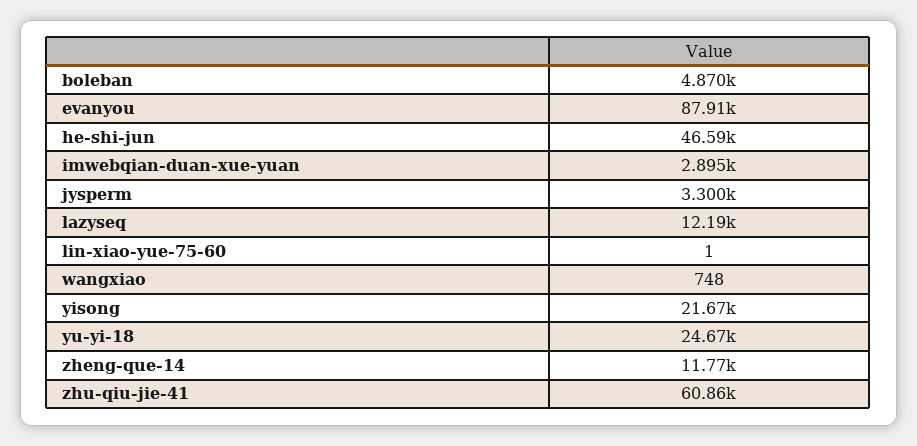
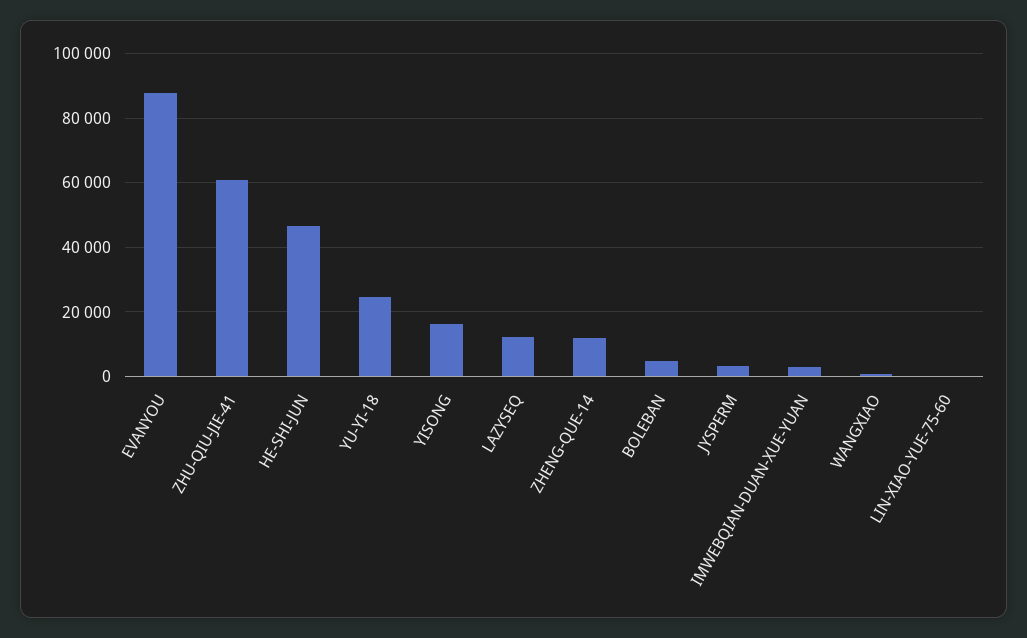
  {
    "boleban": 4870,
    "evanyou": 87910,
    "he-shi-jun": 46590,
    "imwebqian-duan-xue-yuan": 2895,
    "jysperm": 3300,
    "lazyseq": 12190,
    "lin-xiao-yue-75-60": 1,
    "wangxiao": 748,
-   "yisong": 21670,
+   "yisong": 16000,
    "yu-yi-18": 24670,
    "zheng-que-14": 11770,
    "zhu-qiu-jie-41": 60860
  }

